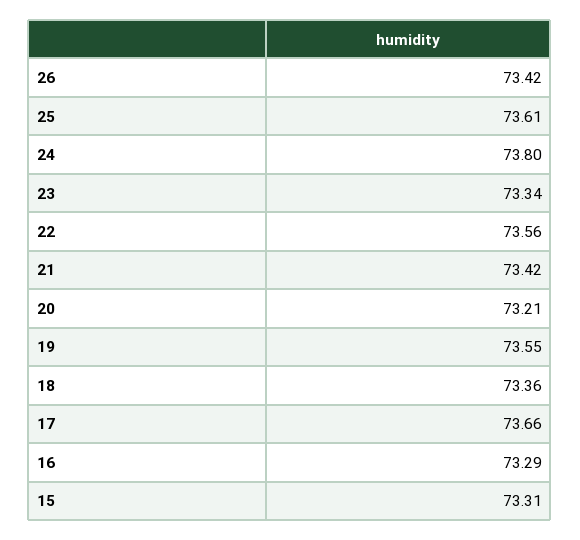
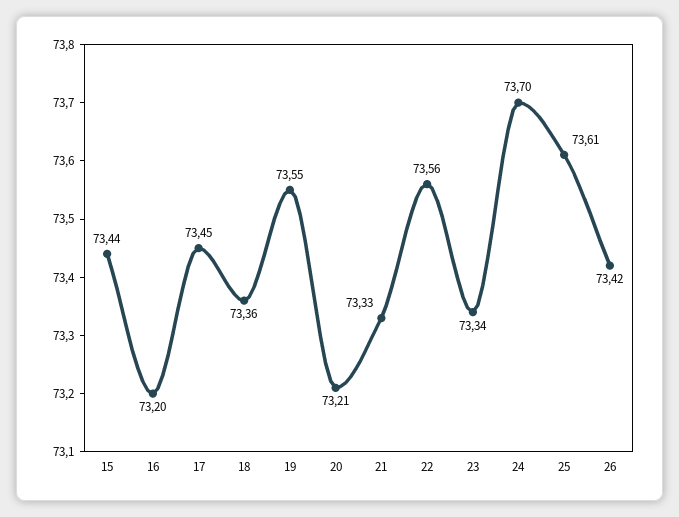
  {
    "26": 73.42,
    "25": 73.61,
-   "24": 73.8,
+   "24": 73.7,
    "23": 73.34,
    "22": 73.56,
-   "21": 73.42,
+   "21": 73.33,
    "20": 73.21,
    "19": 73.55,
    "18": 73.36,
-   "17": 73.66,
+   "17": 73.45,
-   "16": 73.29,
+   "16": 73.2,
-   "15": 73.31
+   "15": 73.44
  }

